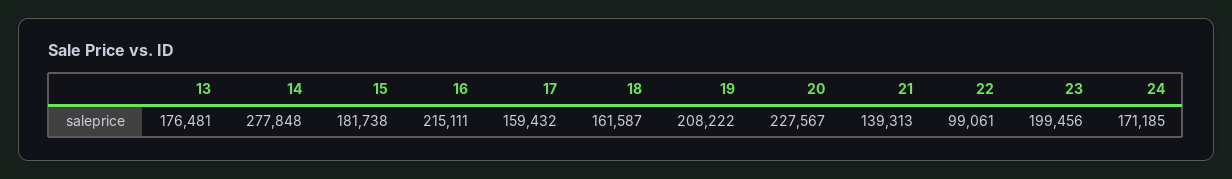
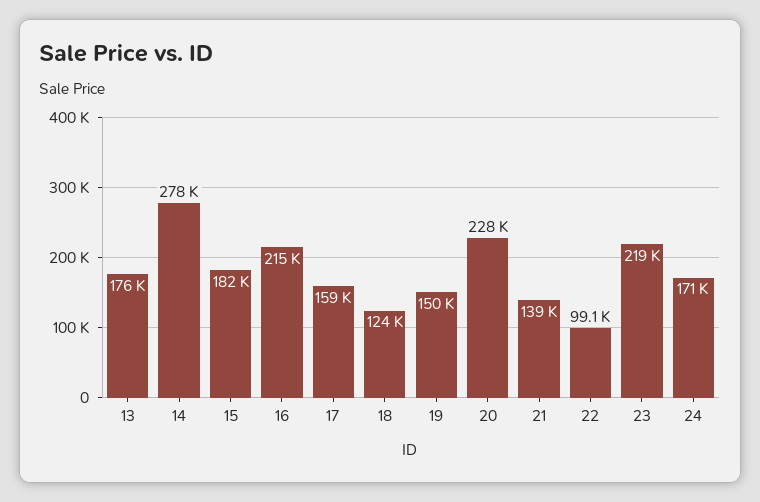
  {
    "13": 176481,
    "14": 277848,
    "15": 181738,
    "16": 215111,
    "17": 159432,
-   "18": 161587,
+   "18": 124000,
-   "19": 208222,
+   "19": 150000,
    "20": 227567,
    "21": 139313,
    "22": 99061,
-   "23": 199456,
+   "23": 219000,
    "24": 171185
  }

